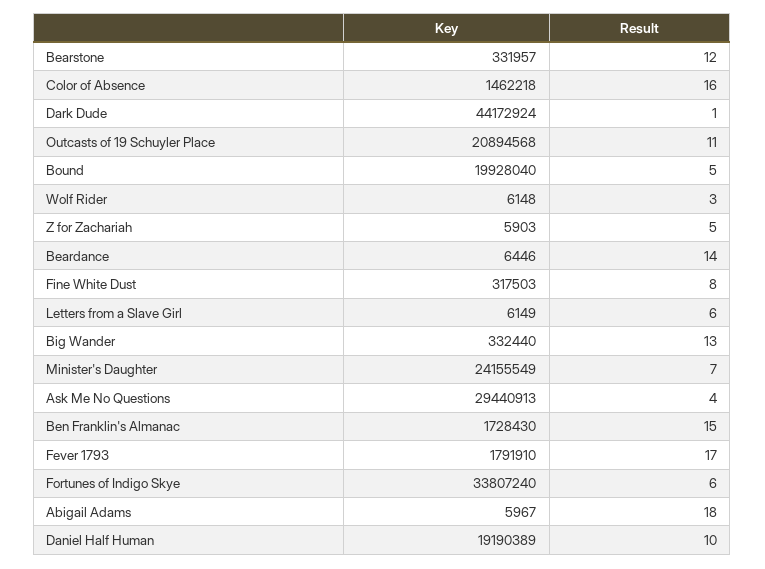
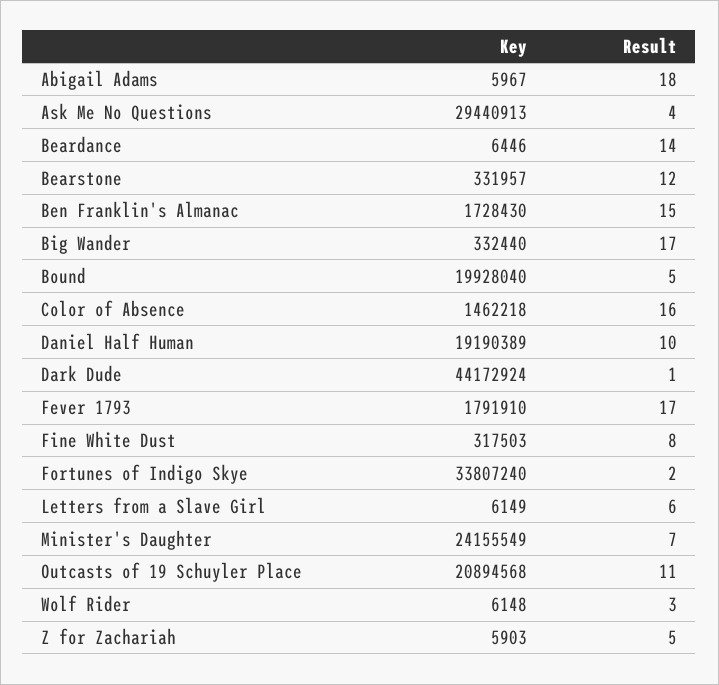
  {
    "Key": {
      "Bearstone": 331957,
      "Color of Absence": 1462218,
      "Dark Dude": 44172924,
      "Outcasts of 19 Schuyler Place": 20894568,
      "Bound": 19928040,
      "Wolf Rider": 6148,
      "Z for Zachariah": 5903,
      "Beardance": 6446,
      "Fine White Dust": 317503,
      "Letters from a Slave Girl": 6149,
      "Big Wander": 332440,
      "Minister's Daughter": 24155549,
      "Ask Me No Questions": 29440913,
      "Ben Franklin's Almanac": 1728430,
      "Fever 1793": 1791910,
      "Fortunes of Indigo Skye": 33807240,
      "Abigail Adams": 5967,
      "Daniel Half Human": 19190389
    },
    "Result": {
      "Bearstone": 12,
      "Color of Absence": 16,
      "Dark Dude": 1,
      "Outcasts of 19 Schuyler Place": 11,
      "Bound": 5,
      "Wolf Rider": 3,
      "Z for Zachariah": 5,
      "Beardance": 14,
      "Fine White Dust": 8,
      "Letters from a Slave Girl": 6,
-     "Big Wander": 13,
+     "Big Wander": 17,
      "Minister's Daughter": 7,
      "Ask Me No Questions": 4,
      "Ben Franklin's Almanac": 15,
      "Fever 1793": 17,
-     "Fortunes of Indigo Skye": 6,
+     "Fortunes of Indigo Skye": 2,
      "Abigail Adams": 18,
      "Daniel Half Human": 10
    }
  }

